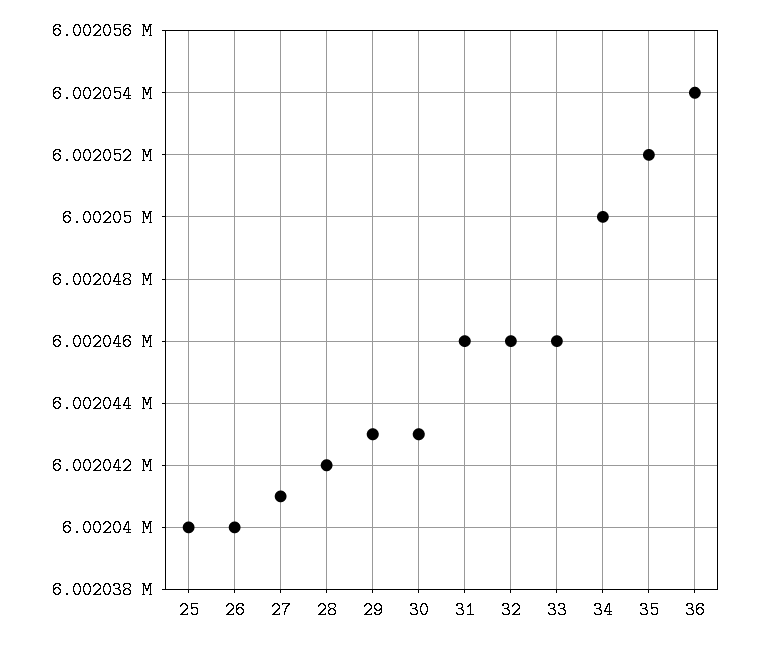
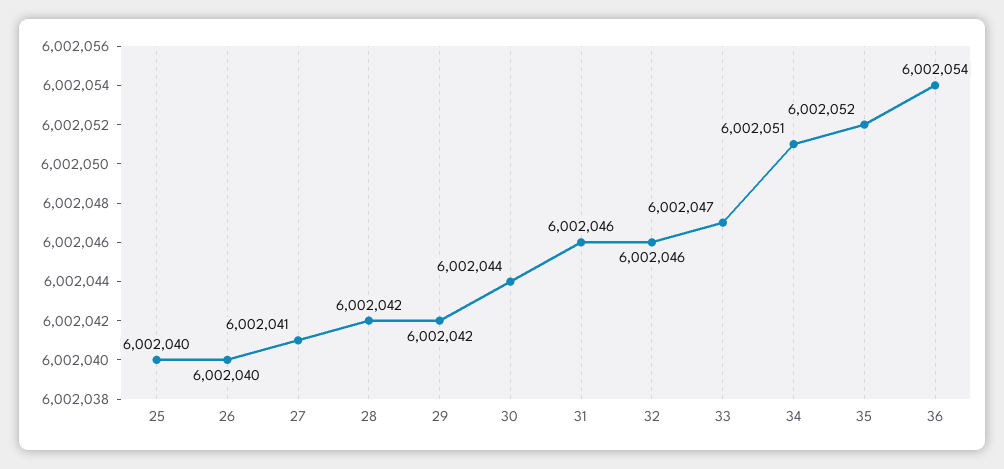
  {
    "25": 6002040,
    "26": 6002040,
    "27": 6002041,
    "28": 6002042,
-   "29": 6002043,
+   "29": 6002042,
-   "30": 6002043,
+   "30": 6002044,
    "31": 6002046,
    "32": 6002046,
-   "33": 6002046,
+   "33": 6002047,
-   "34": 6002050,
+   "34": 6002051,
    "35": 6002052,
    "36": 6002054
  }

